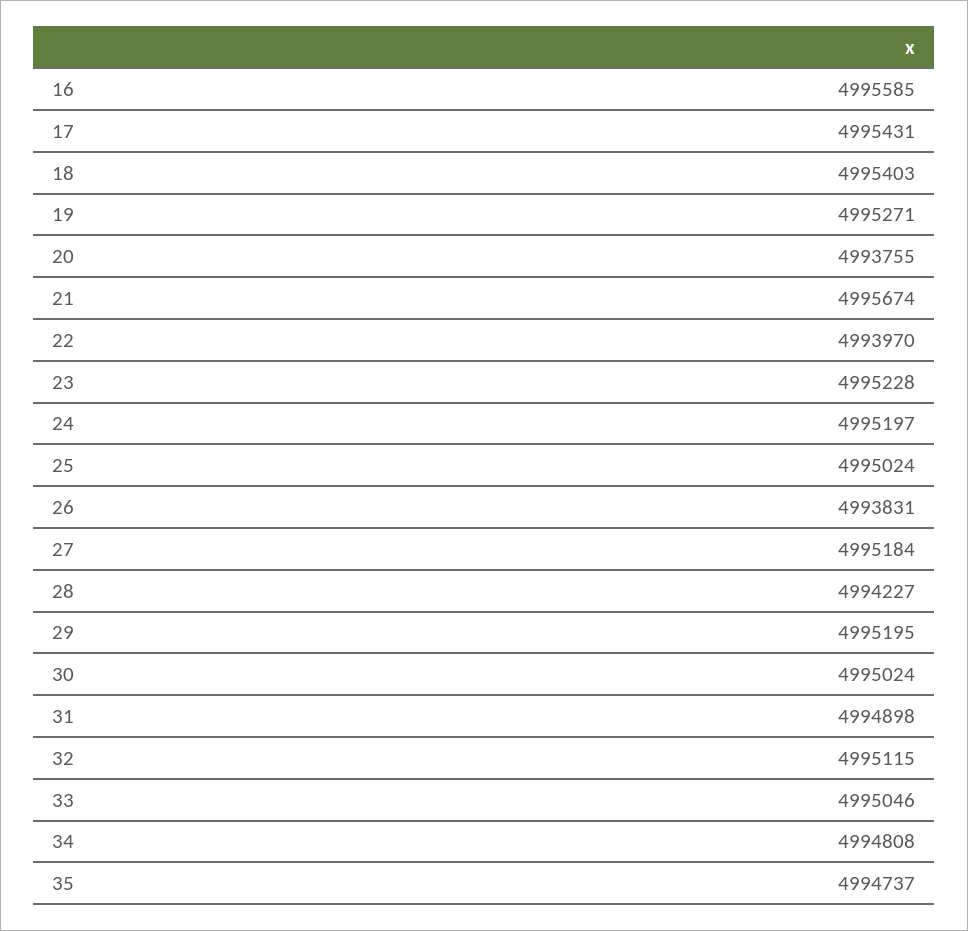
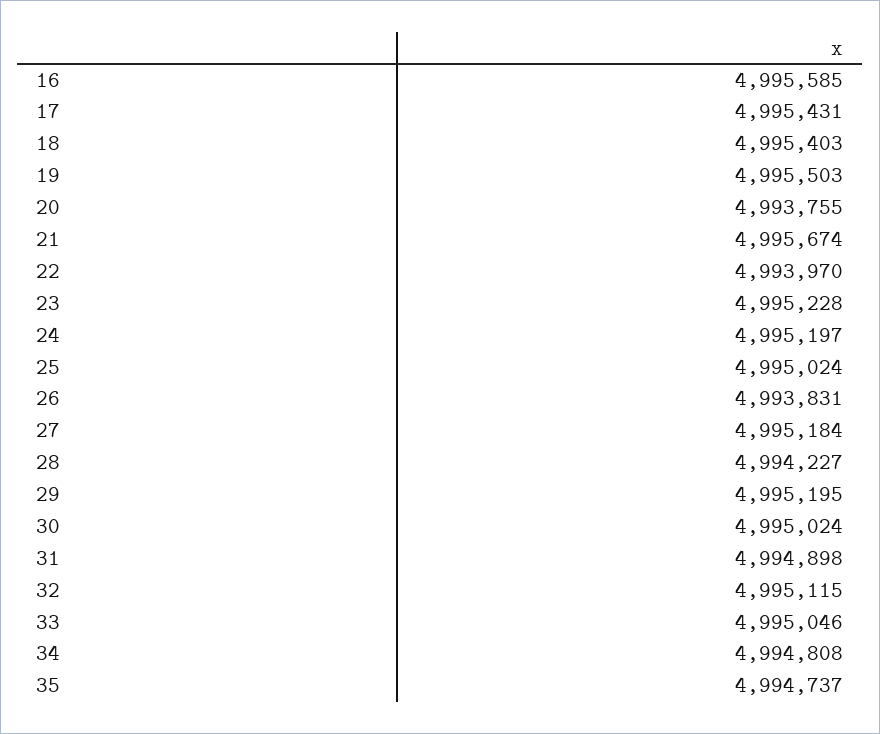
  {
    "16": 4995585,
    "17": 4995431,
    "18": 4995403,
-   "19": 4995271,
+   "19": 4995503,
    "20": 4993755,
    "21": 4995674,
    "22": 4993970,
    "23": 4995228,
    "24": 4995197,
    "25": 4995024,
    "26": 4993831,
    "27": 4995184,
    "28": 4994227,
    "29": 4995195,
    "30": 4995024,
    "31": 4994898,
    "32": 4995115,
    "33": 4995046,
    "34": 4994808,
    "35": 4994737
  }

